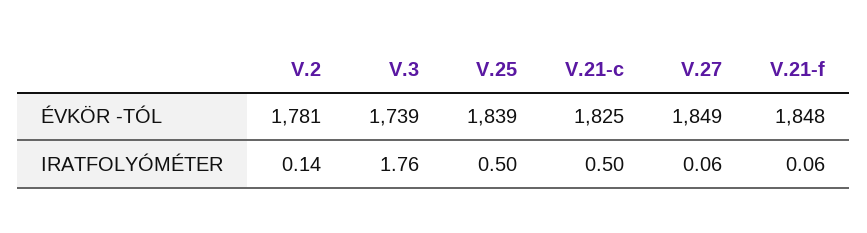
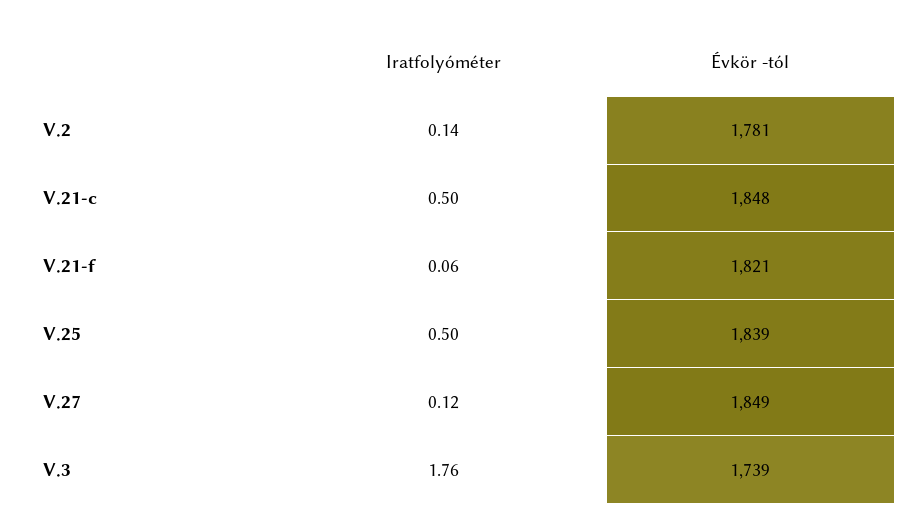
  {
    "V.2": {
      "ÉVKÖR -TÓL": 1781,
      "IRATFOLYÓMÉTER": 0.14
    },
    "V.3": {
      "ÉVKÖR -TÓL": 1739,
      "IRATFOLYÓMÉTER": 1.76
    },
    "V.25": {
      "ÉVKÖR -TÓL": 1839,
      "IRATFOLYÓMÉTER": 0.5
    },
    "V.21-c": {
-     "ÉVKÖR -TÓL": 1825,
+     "ÉVKÖR -TÓL": 1848,
      "IRATFOLYÓMÉTER": 0.5
    },
    "V.27": {
      "ÉVKÖR -TÓL": 1849,
-     "IRATFOLYÓMÉTER": 0.06
+     "IRATFOLYÓMÉTER": 0.12
    },
    "V.21-f": {
-     "ÉVKÖR -TÓL": 1848,
+     "ÉVKÖR -TÓL": 1821,
      "IRATFOLYÓMÉTER": 0.06
    }
  }

